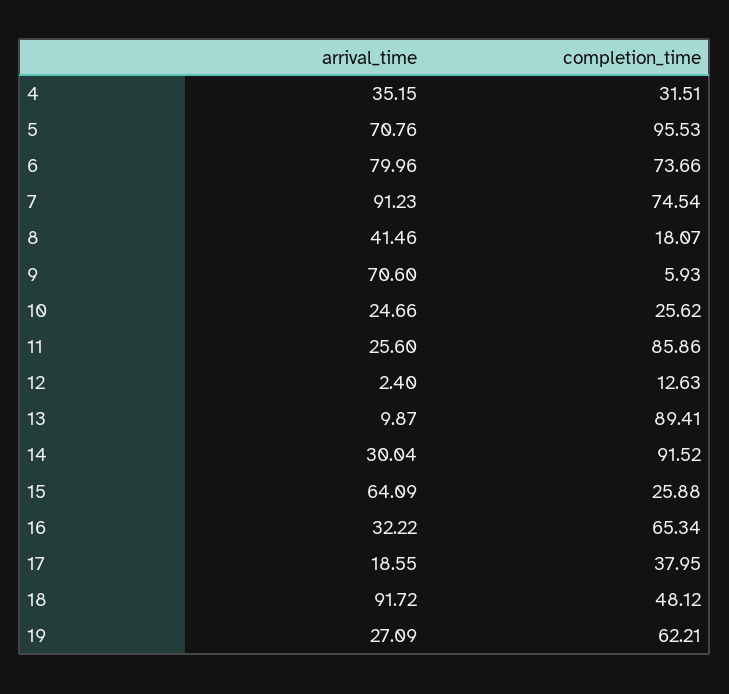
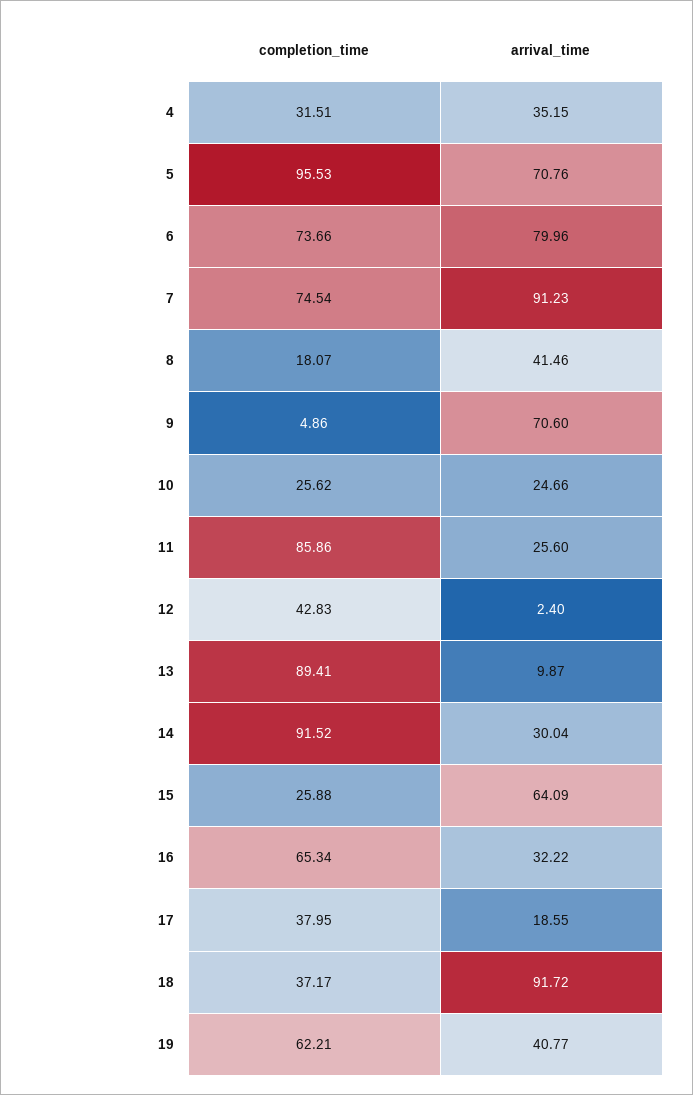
  {
    "arrival_time": {
      "4": 35.15,
      "5": 70.76,
      "6": 79.96,
      "7": 91.23,
      "8": 41.46,
      "9": 70.6,
      "10": 24.66,
      "11": 25.6,
      "12": 2.4,
      "13": 9.87,
      "14": 30.04,
      "15": 64.09,
      "16": 32.22,
      "17": 18.55,
      "18": 91.72,
-     "19": 27.09
+     "19": 40.77
    },
    "completion_time": {
      "4": 31.51,
      "5": 95.53,
      "6": 73.66,
      "7": 74.54,
      "8": 18.07,
-     "9": 5.93,
+     "9": 4.86,
      "10": 25.62,
      "11": 85.86,
-     "12": 12.63,
+     "12": 42.83,
      "13": 89.41,
      "14": 91.52,
      "15": 25.88,
      "16": 65.34,
      "17": 37.95,
-     "18": 48.12,
+     "18": 37.17,
      "19": 62.21
    }
  }

